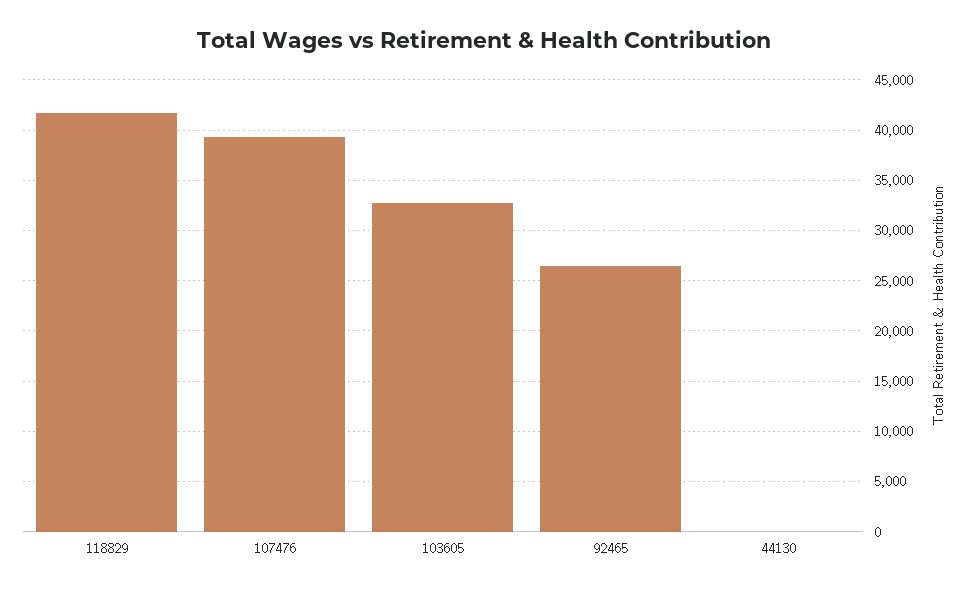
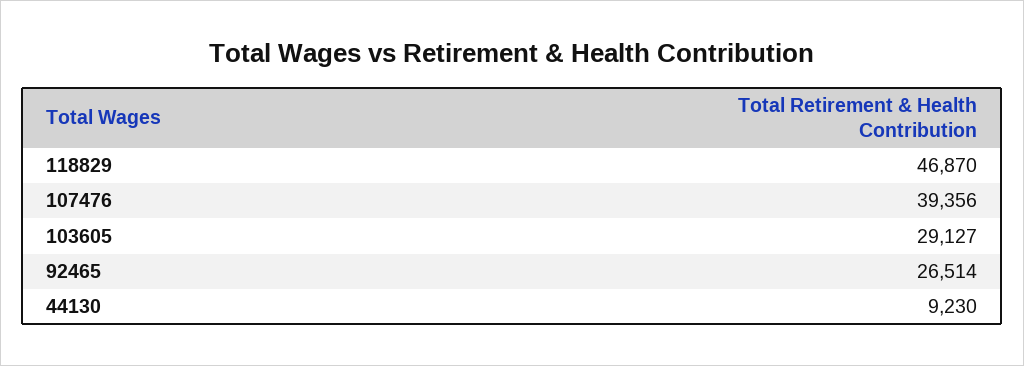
  {
-   "118829": 42000,
+   "118829": 46870,
    "107476": 39356,
-   "103605": 33000,
+   "103605": 29127,
    "92465": 26514,
-   "44130": 0
+   "44130": 9230
  }

